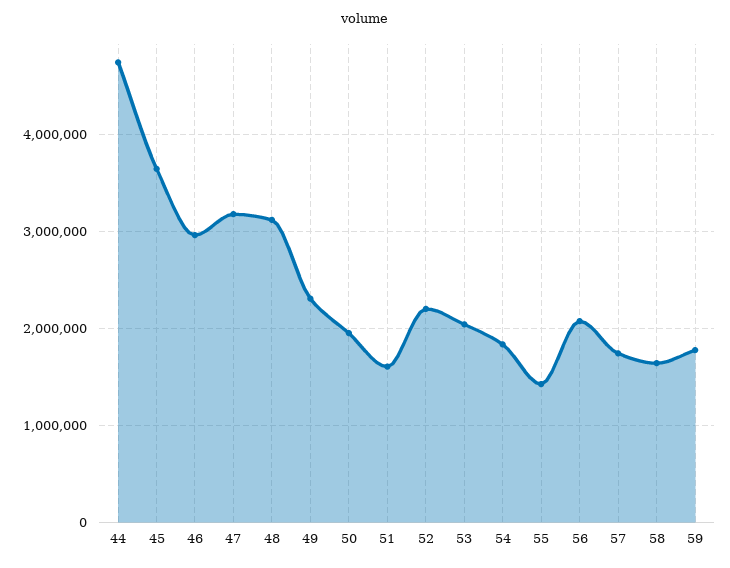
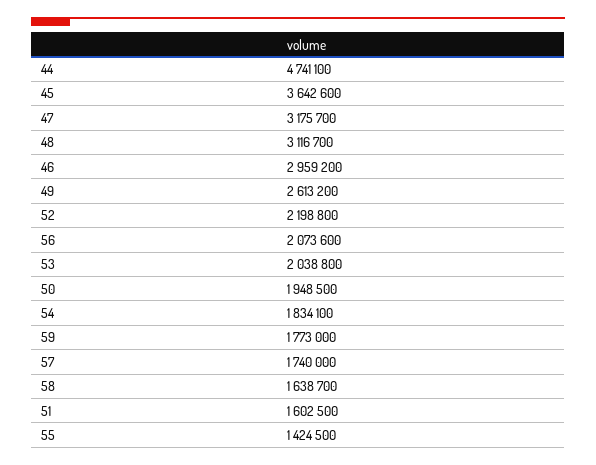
  {
    "44": 4741100,
    "45": 3642600,
    "46": 2959200,
    "47": 3175700,
    "48": 3116700,
-   "49": 2300000,
+   "49": 2613200,
    "50": 1948500,
    "51": 1602500,
    "52": 2198800,
    "53": 2038800,
    "54": 1834100,
    "55": 1424500,
    "56": 2073600,
    "57": 1740000,
    "58": 1638700,
    "59": 1773000
  }

